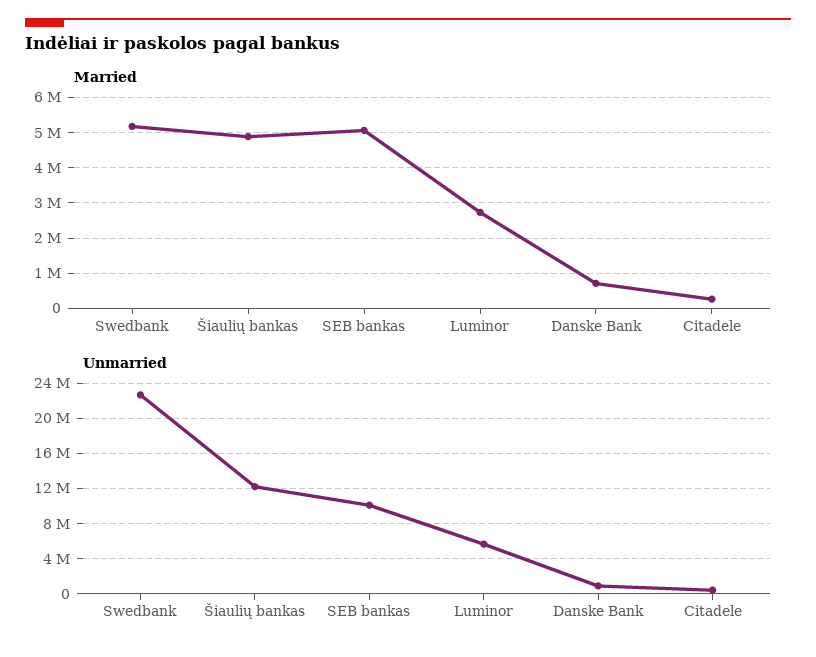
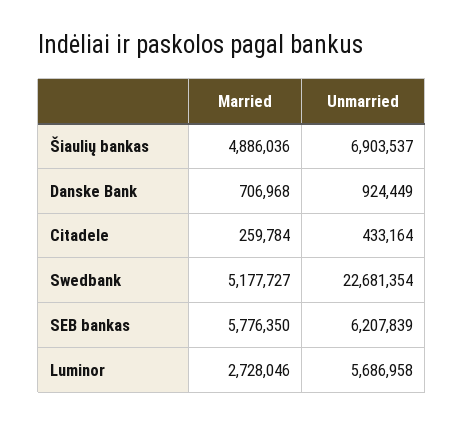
  {
    "Married": {
      "Swedbank": 5177727,
      "Šiaulių bankas": 4886036,
-     "SEB bankas": 5000000,
+     "SEB bankas": 5776350,
      "Luminor": 2728046,
      "Danske Bank": 706968,
      "Citadele": 259784
    },
    "Unmarried": {
      "Swedbank": 22681354,
-     "Šiaulių bankas": 12000000,
+     "Šiaulių bankas": 6903537,
-     "SEB bankas": 10000000,
+     "SEB bankas": 6207839,
      "Luminor": 5686958,
      "Danske Bank": 924449,
      "Citadele": 433164
    }
  }

